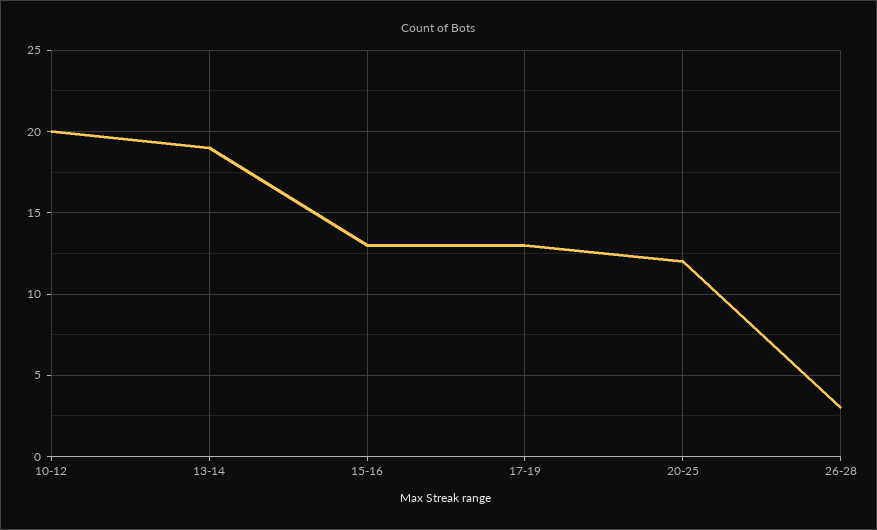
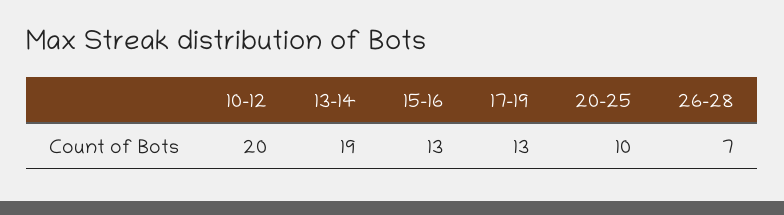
  {
    "10-12": 20,
    "13-14": 19,
    "15-16": 13,
    "17-19": 13,
-   "20-25": 12,
+   "20-25": 10,
-   "26-28": 3
+   "26-28": 7
  }

